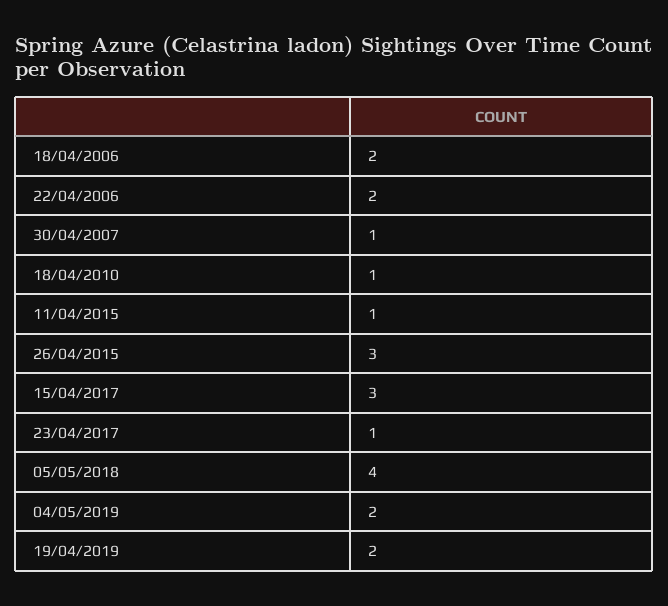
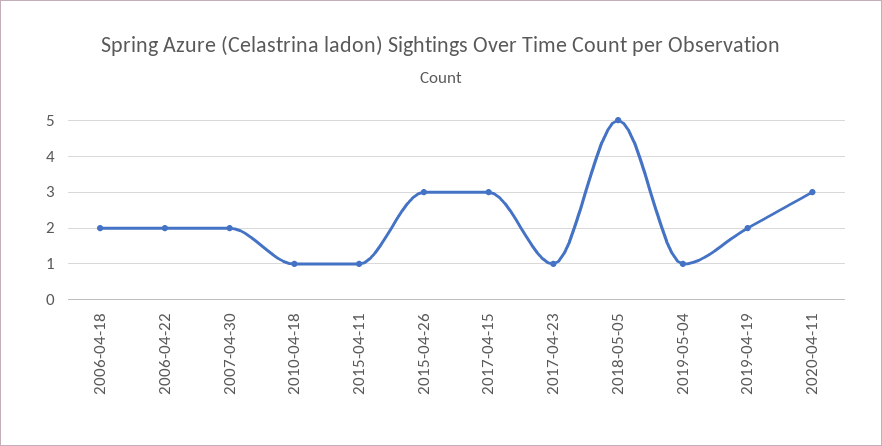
  {
    "18/04/2006": 2,
    "22/04/2006": 2,
-   "30/04/2007": 1,
+   "30/04/2007": 2,
    "18/04/2010": 1,
    "11/04/2015": 1,
    "26/04/2015": 3,
    "15/04/2017": 3,
    "23/04/2017": 1,
-   "05/05/2018": 4,
+   "05/05/2018": 5,
-   "04/05/2019": 2,
+   "04/05/2019": 1,
-   "19/04/2019": 2
+   "19/04/2019": 2,
+   "2020-04-11": 3
  }

